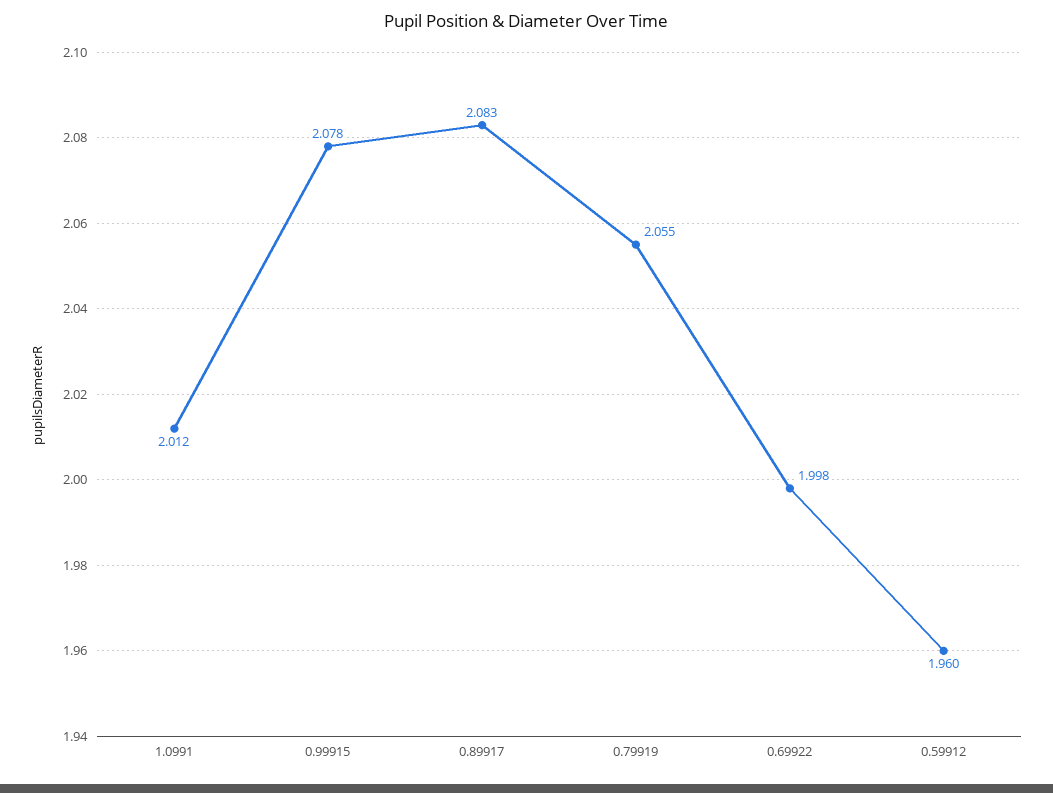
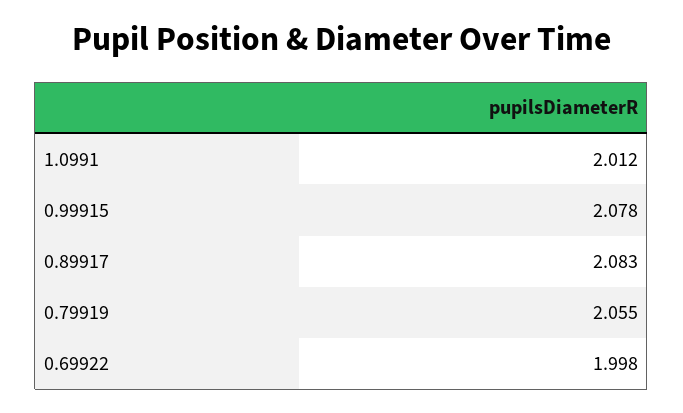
  {
    "1.0991": 2.012,
    "0.99915": 2.078,
    "0.89917": 2.083,
    "0.79919": 2.055,
-   "0.69922": 1.998,
+   "0.69922": 1.998
-   "0.59912": 1.96
  }

